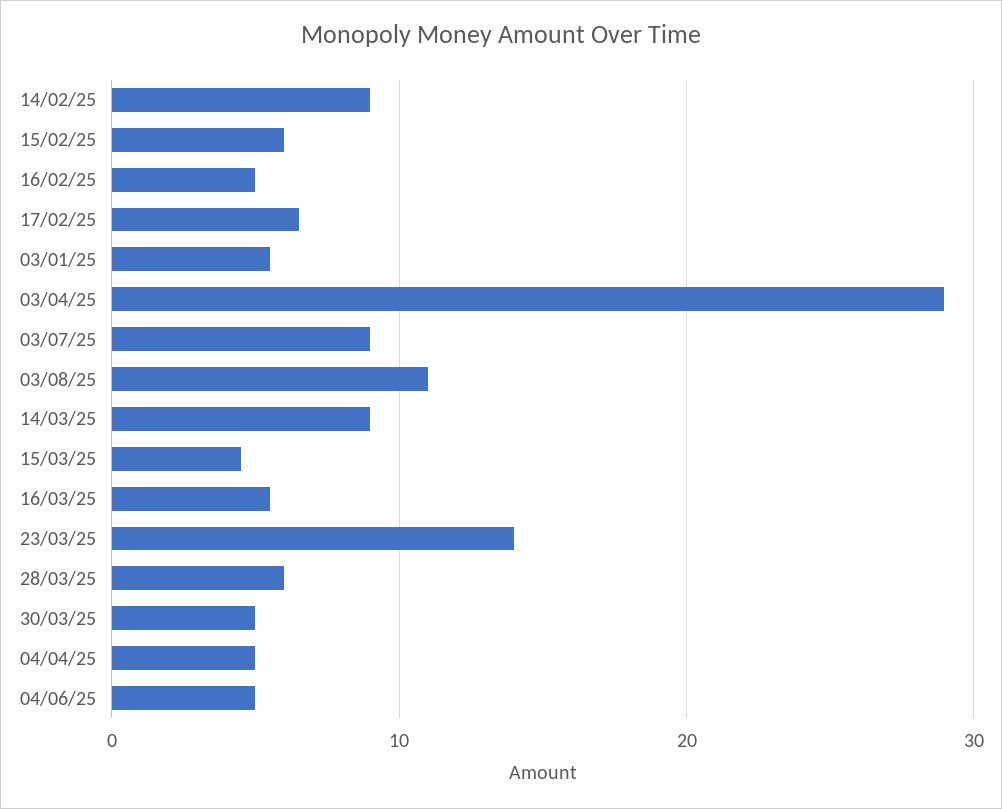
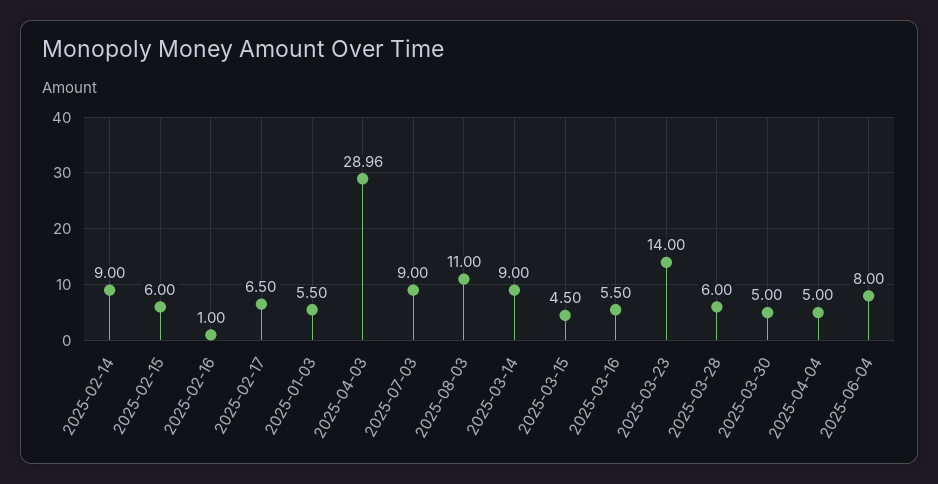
  {
    "14/02/25": 9,
    "15/02/25": 6,
-   "16/02/25": 5,
+   "16/02/25": 1,
    "17/02/25": 6.5,
    "03/01/25": 5.5,
    "03/04/25": 28.96,
    "03/07/25": 9,
    "03/08/25": 11,
    "14/03/25": 9,
    "15/03/25": 4.5,
    "16/03/25": 5.5,
    "23/03/25": 14,
    "28/03/25": 6,
    "30/03/25": 5,
    "04/04/25": 5,
-   "04/06/25": 5
+   "04/06/25": 8
  }

